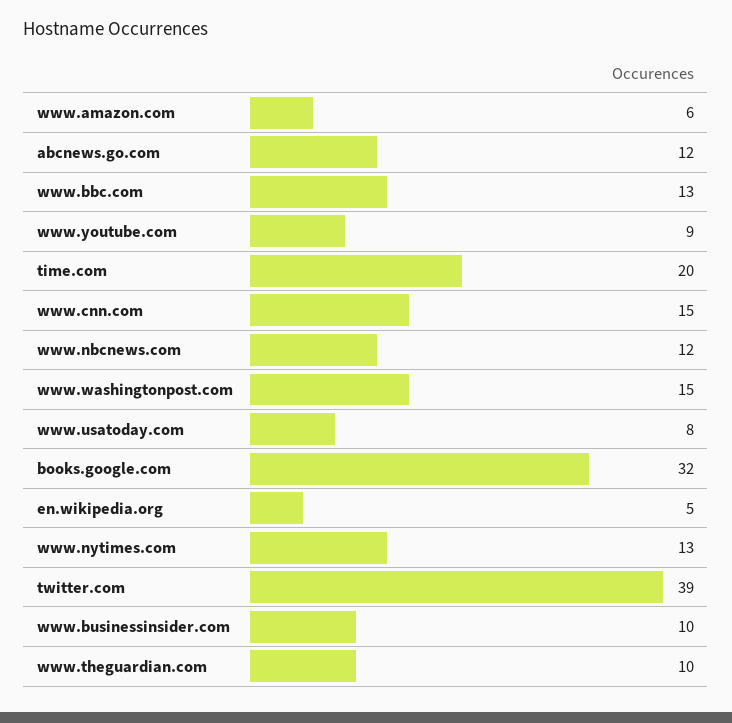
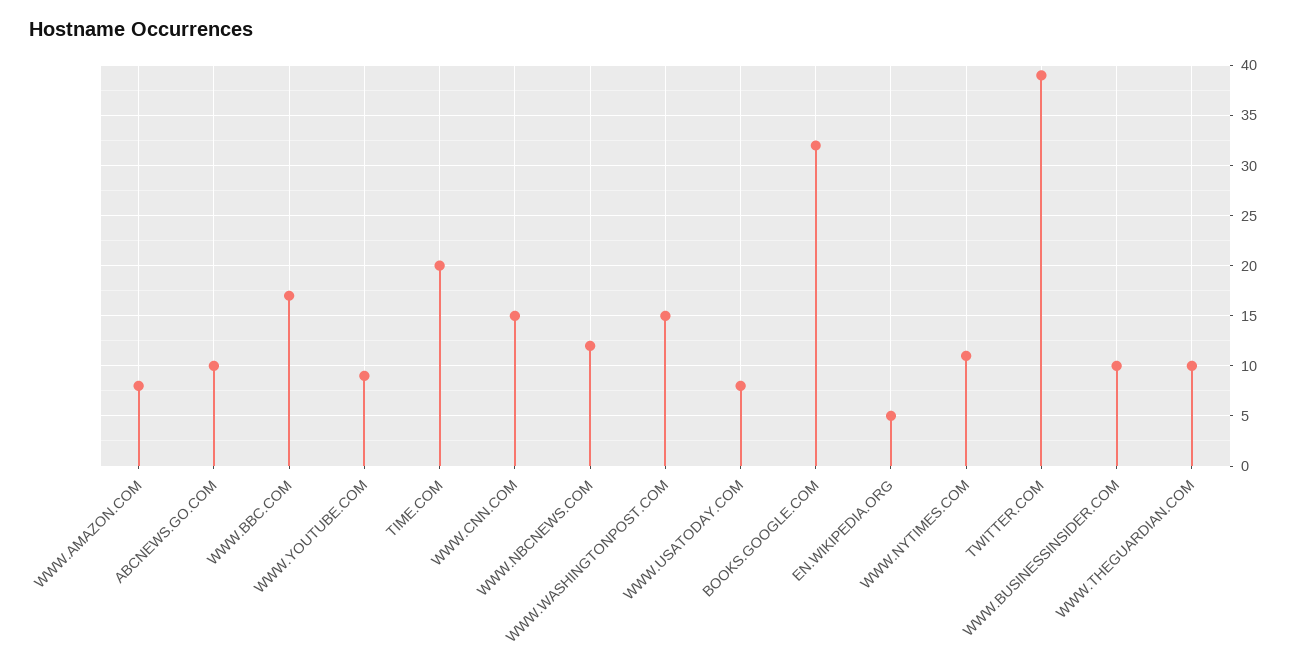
  {
-   "www.amazon.com": 6,
+   "www.amazon.com": 8,
-   "abcnews.go.com": 12,
+   "abcnews.go.com": 10,
-   "www.bbc.com": 13,
+   "www.bbc.com": 17,
    "www.youtube.com": 9,
    "time.com": 20,
    "www.cnn.com": 15,
    "www.nbcnews.com": 12,
    "www.washingtonpost.com": 15,
    "www.usatoday.com": 8,
    "books.google.com": 32,
    "en.wikipedia.org": 5,
-   "www.nytimes.com": 13,
+   "www.nytimes.com": 11,
    "twitter.com": 39,
    "www.businessinsider.com": 10,
    "www.theguardian.com": 10
  }

